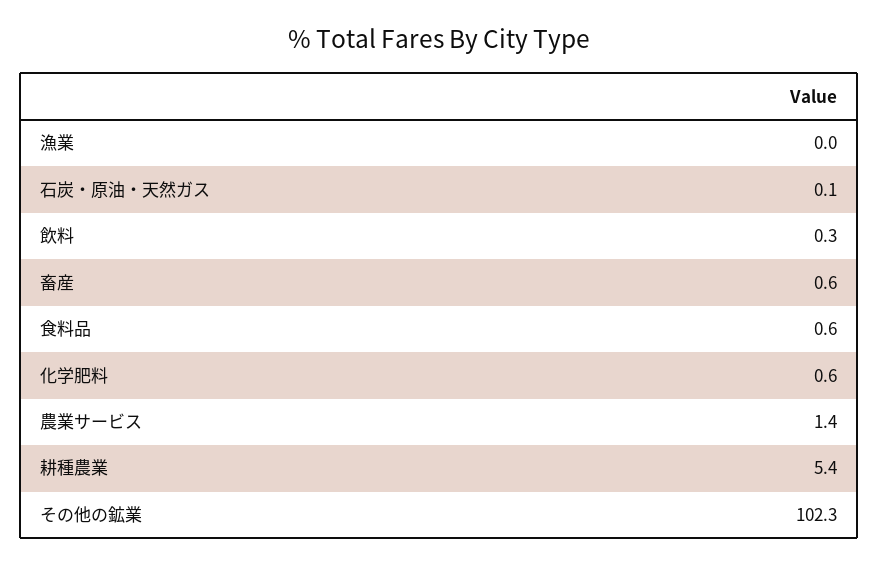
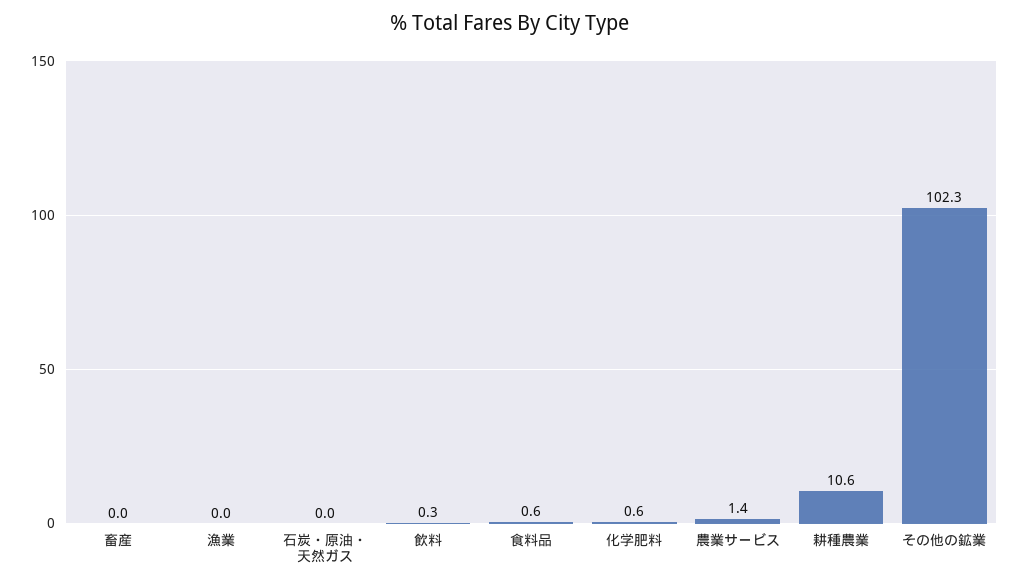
  {
    "漁業": 0,
-   "石炭・原油・天然ガス": 0.1,
+   "石炭・原油・天然ガス": 0,
    "飲料": 0.3,
-   "畜産": 0.6,
+   "畜産": 0,
    "食料品": 0.6,
    "化学肥料": 0.6,
    "農業サービス": 1.4,
-   "耕種農業": 5.4,
+   "耕種農業": 10.6,
    "その他の鉱業": 102.3
  }

